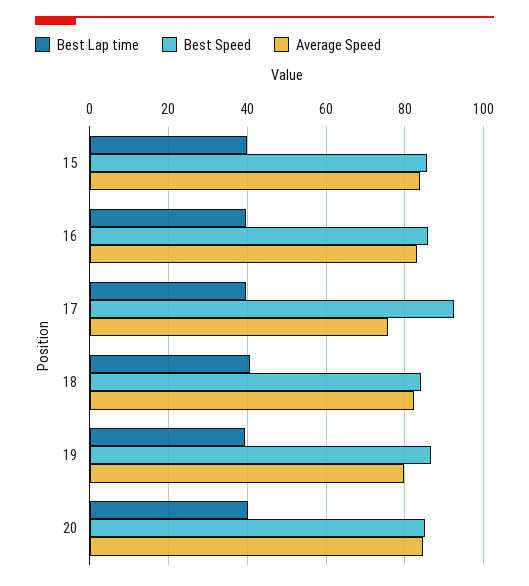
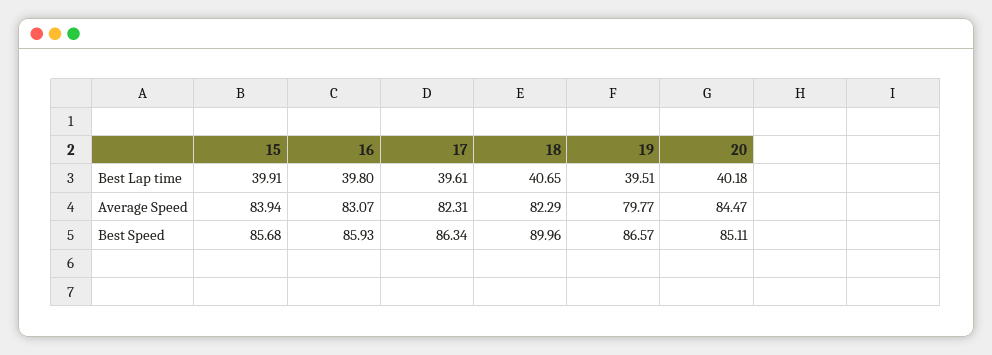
  {
    "Best Lap time": {
      "15": 39.91,
      "16": 39.8,
      "17": 39.61,
      "18": 40.65,
      "19": 39.51,
      "20": 40.18
    },
    "Best Speed": {
      "15": 85.68,
      "16": 85.93,
-     "17": 92,
+     "17": 86.34,
-     "18": 84,
+     "18": 89.96,
      "19": 86.57,
      "20": 85.11
    },
    "Average Speed": {
      "15": 83.94,
      "16": 83.07,
-     "17": 76,
+     "17": 82.31,
      "18": 82.29,
      "19": 79.77,
      "20": 84.47
    }
  }

